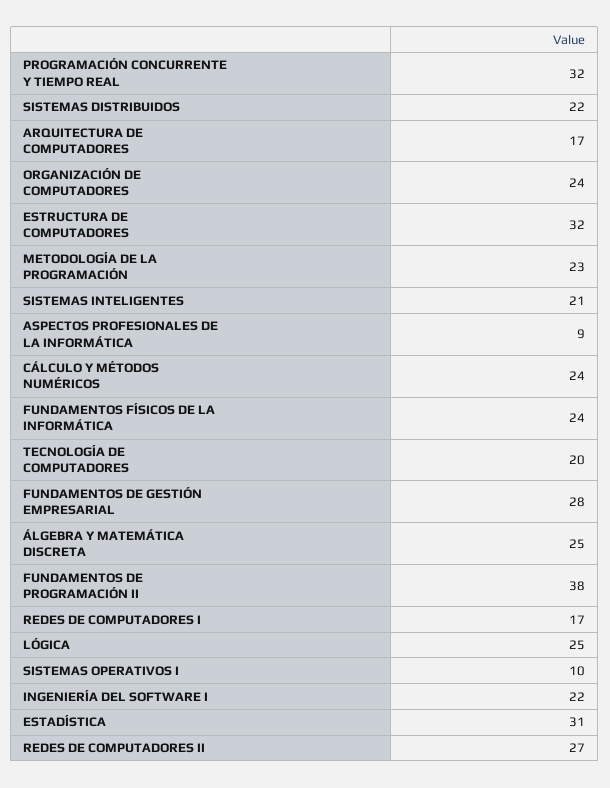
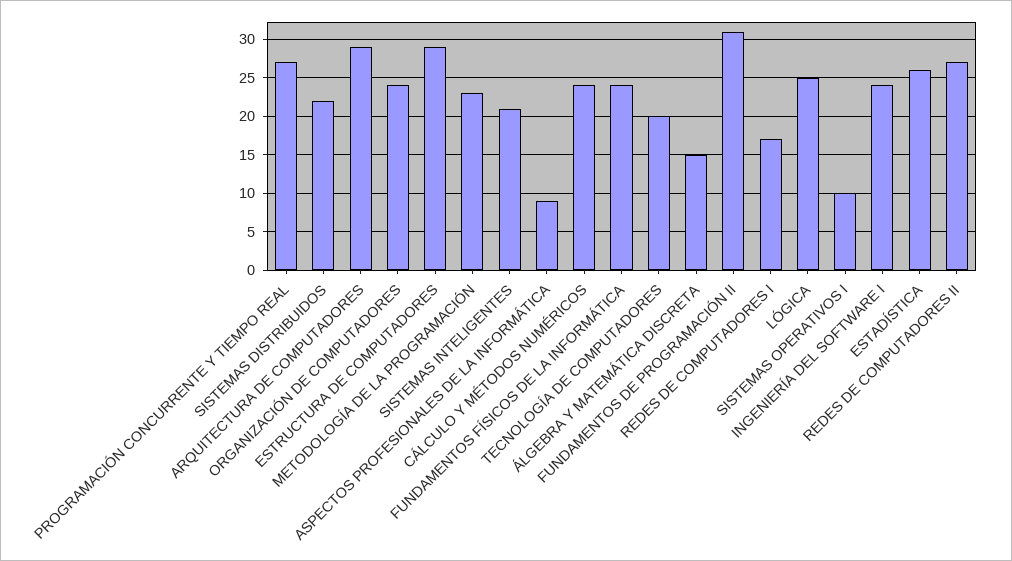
  {
-   "PROGRAMACIÓN CONCURRENTE Y TIEMPO REAL": 32,
+   "PROGRAMACIÓN CONCURRENTE Y TIEMPO REAL": 27,
    "SISTEMAS DISTRIBUIDOS": 22,
-   "ARQUITECTURA DE COMPUTADORES": 17,
+   "ARQUITECTURA DE COMPUTADORES": 29,
    "ORGANIZACIÓN DE COMPUTADORES": 24,
-   "ESTRUCTURA DE COMPUTADORES": 32,
+   "ESTRUCTURA DE COMPUTADORES": 29,
    "METODOLOGÍA DE LA PROGRAMACIÓN": 23,
    "SISTEMAS INTELIGENTES": 21,
    "ASPECTOS PROFESIONALES DE LA INFORMÁTICA": 9,
    "CÁLCULO Y MÉTODOS NUMÉRICOS": 24,
    "FUNDAMENTOS FÍSICOS DE LA INFORMÁTICA": 24,
    "TECNOLOGÍA DE COMPUTADORES": 20,
-   "FUNDAMENTOS DE GESTIÓN EMPRESARIAL": 28,
-   "ÁLGEBRA Y MATEMÁTICA DISCRETA": 25,
+   "ÁLGEBRA Y MATEMÁTICA DISCRETA": 15,
-   "FUNDAMENTOS DE PROGRAMACIÓN II": 38,
+   "FUNDAMENTOS DE PROGRAMACIÓN II": 31,
    "REDES DE COMPUTADORES I": 17,
    "LÓGICA": 25,
    "SISTEMAS OPERATIVOS I": 10,
-   "INGENIERÍA DEL SOFTWARE I": 22,
+   "INGENIERÍA DEL SOFTWARE I": 24,
-   "ESTADÍSTICA": 31,
+   "ESTADÍSTICA": 26,
    "REDES DE COMPUTADORES II": 27
  }

